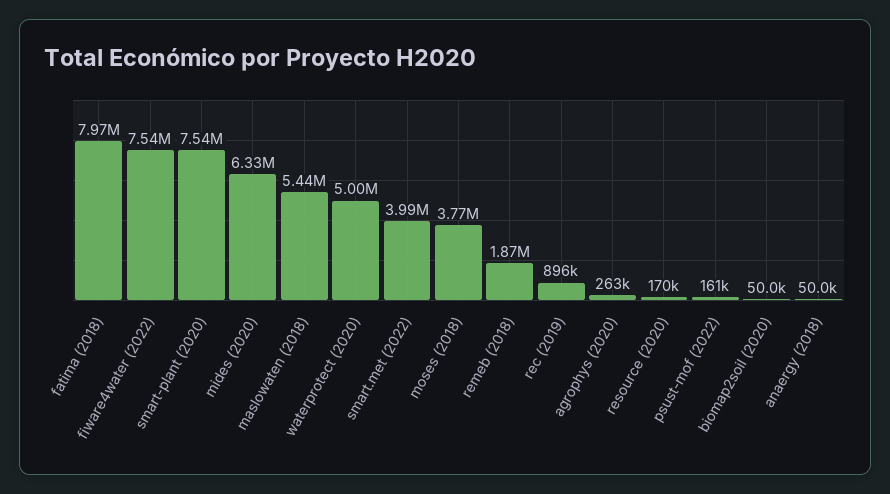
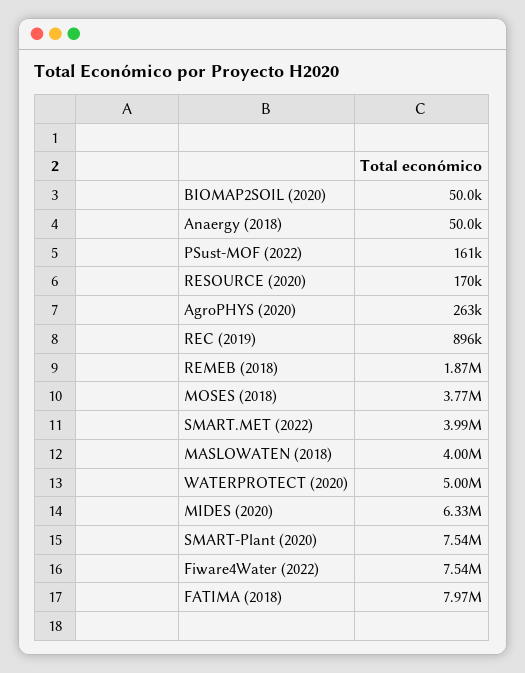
  {
    "fatima (2018)": 7970000,
    "fiware4water (2022)": 7540000,
    "smart-plant (2020)": 7540000,
    "mides (2020)": 6330000,
-   "maslowaten (2018)": 5440000,
+   "maslowaten (2018)": 4000000,
    "waterprotect (2020)": 5000000,
    "smart.met (2022)": 3990000,
    "moses (2018)": 3770000,
    "remeb (2018)": 1870000,
    "rec (2019)": 896000,
    "agrophys (2020)": 263000,
    "resource (2020)": 170000,
    "psust-mof (2022)": 161000,
    "biomap2soil (2020)": 50000,
    "anaergy (2018)": 50000
  }

